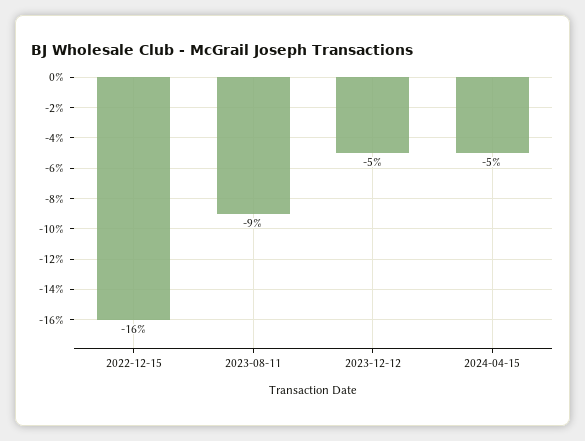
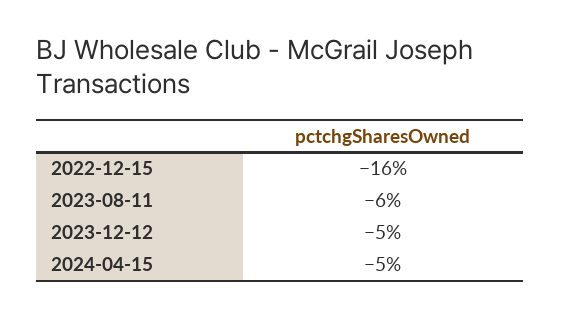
  {
    "2022-12-15": -16,
-   "2023-08-11": -9,
+   "2023-08-11": -6,
    "2023-12-12": -5,
    "2024-04-15": -5
  }

